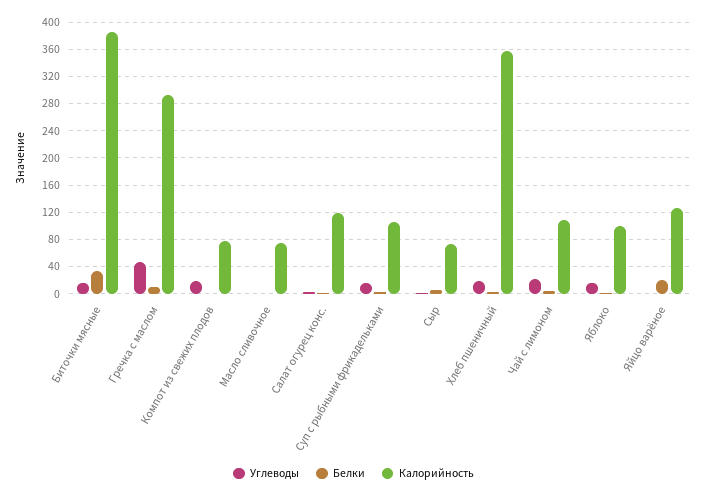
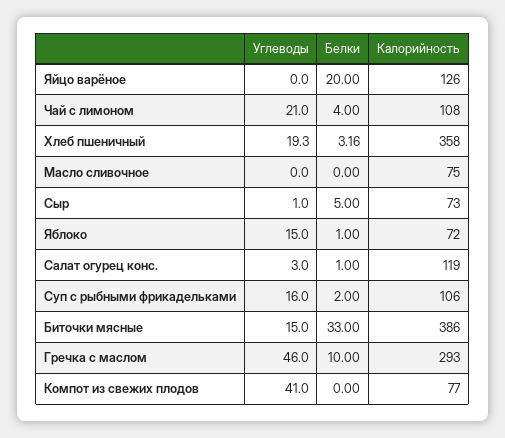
  {
    "Углеводы": {
      "Биточки мясные": 15,
      "Гречка с маслом": 46,
-     "Компот из свежих плодов": 20,
+     "Компот из свежих плодов": 41,
      "Масло сливочное": 0,
      "Салат огурец конс.": 3,
      "Суп с рыбными фрикадельками": 16,
      "Сыр": 1,
      "Хлеб пшеничный": 19.3,
      "Чай с лимоном": 21,
      "Яблоко": 15,
      "Яйцо варёное": 0
    },
    "Белки": {
      "Биточки мясные": 33,
      "Гречка с маслом": 10,
      "Компот из свежих плодов": 0,
      "Масло сливочное": 0,
      "Салат огурец конс.": 1,
      "Суп с рыбными фрикадельками": 2,
      "Сыр": 5,
      "Хлеб пшеничный": 3.16,
      "Чай с лимоном": 4,
      "Яблоко": 1,
      "Яйцо варёное": 20
    },
    "Калорийность": {
      "Биточки мясные": 386,
      "Гречка с маслом": 293,
      "Компот из свежих плодов": 77,
      "Масло сливочное": 75,
      "Салат огурец конс.": 119,
      "Суп с рыбными фрикадельками": 106,
      "Сыр": 73,
      "Хлеб пшеничный": 358,
      "Чай с лимоном": 108,
-     "Яблоко": 100,
+     "Яблоко": 72,
      "Яйцо варёное": 126
    }
  }

